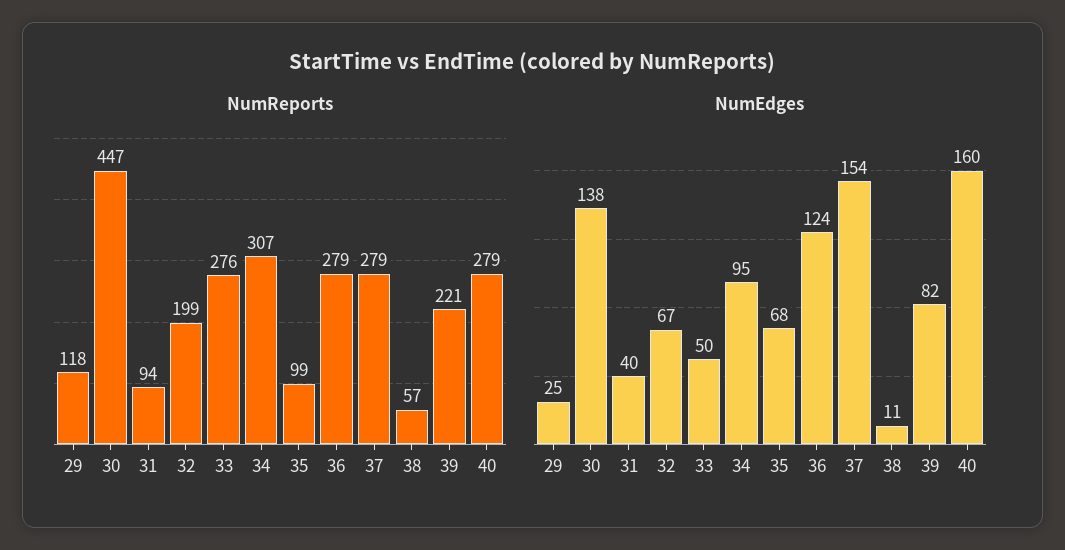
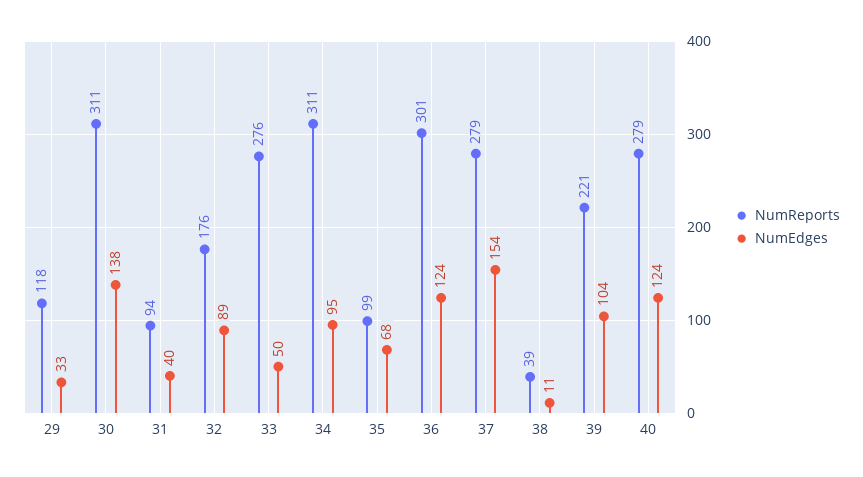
  {
    "NumReports": {
      "29": 118,
-     "30": 447,
+     "30": 311,
      "31": 94,
-     "32": 199,
+     "32": 176,
      "33": 276,
-     "34": 307,
+     "34": 311,
      "35": 99,
-     "36": 279,
+     "36": 301,
      "37": 279,
-     "38": 57,
+     "38": 39,
      "39": 221,
      "40": 279
    },
    "NumEdges": {
-     "29": 25,
+     "29": 33,
      "30": 138,
      "31": 40,
-     "32": 67,
+     "32": 89,
      "33": 50,
      "34": 95,
      "35": 68,
      "36": 124,
      "37": 154,
      "38": 11,
-     "39": 82,
+     "39": 104,
-     "40": 160
+     "40": 124
    }
  }

